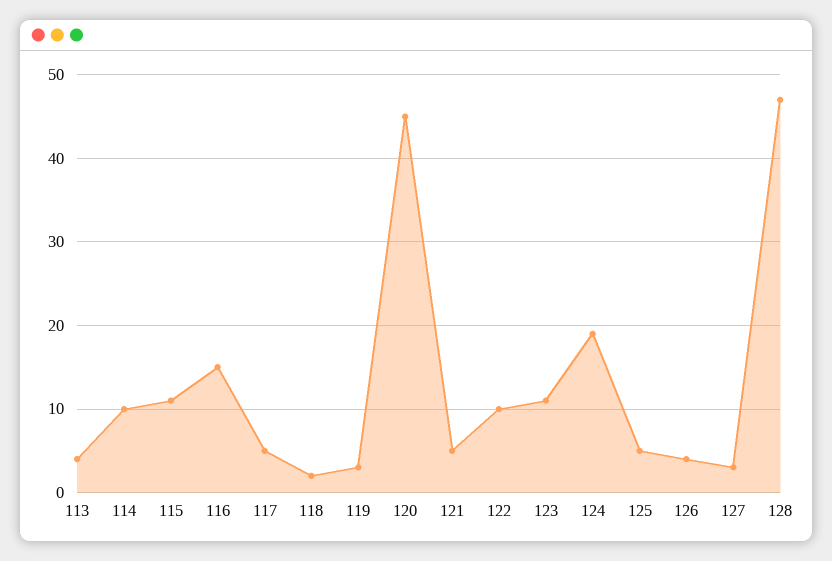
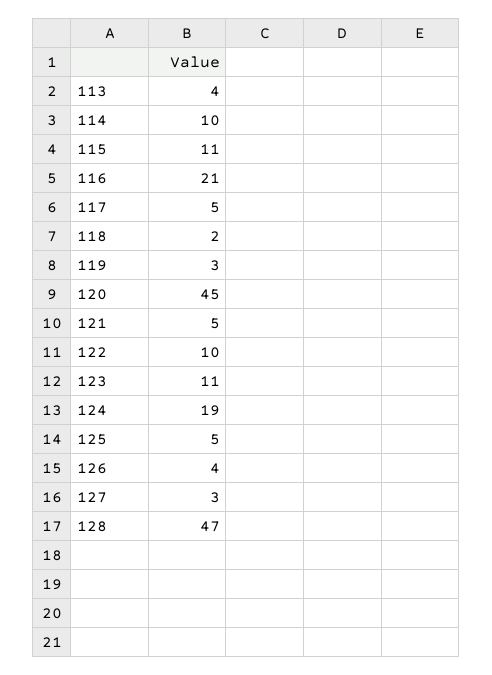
  {
    "113": 4,
    "114": 10,
    "115": 11,
-   "116": 15,
+   "116": 21,
    "117": 5,
    "118": 2,
    "119": 3,
    "120": 45,
    "121": 5,
    "122": 10,
    "123": 11,
    "124": 19,
    "125": 5,
    "126": 4,
    "127": 3,
    "128": 47
  }

